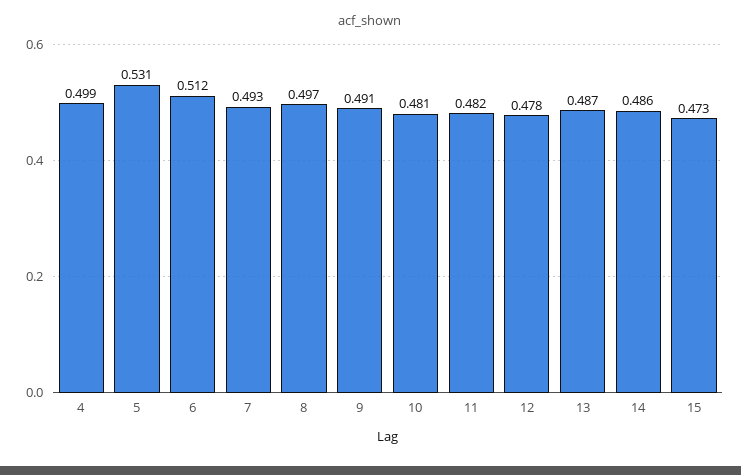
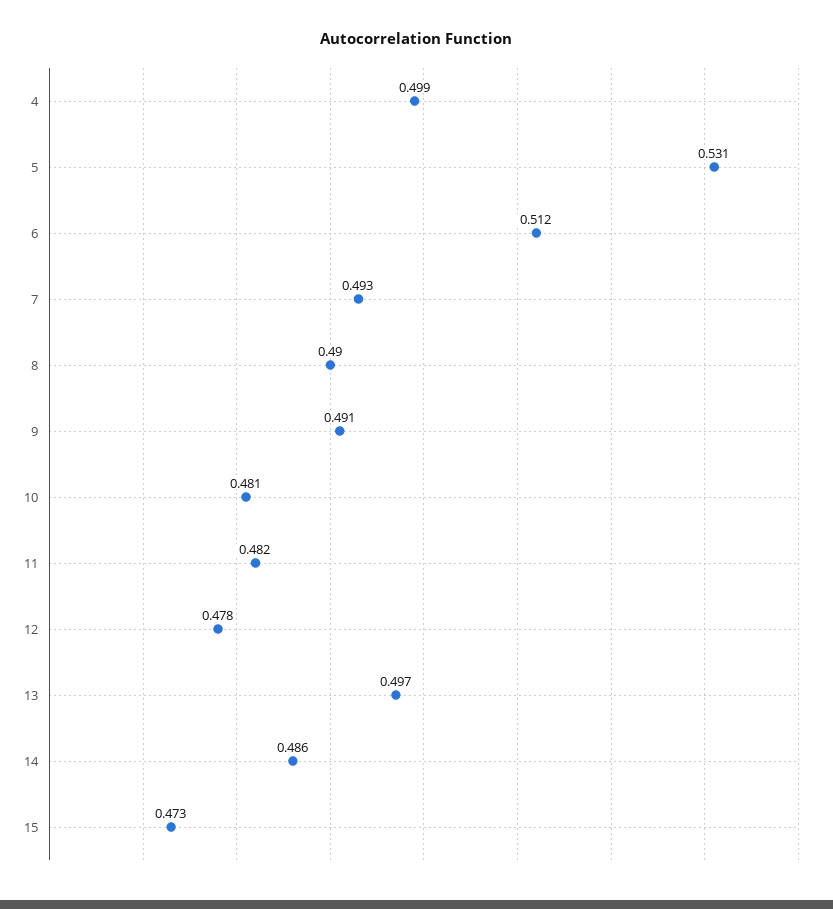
  {
    "4": 0.499,
    "5": 0.531,
    "6": 0.512,
    "7": 0.493,
-   "8": 0.497,
+   "8": 0.49,
    "9": 0.491,
    "10": 0.481,
    "11": 0.482,
    "12": 0.478,
-   "13": 0.487,
+   "13": 0.497,
    "14": 0.486,
    "15": 0.473
  }

